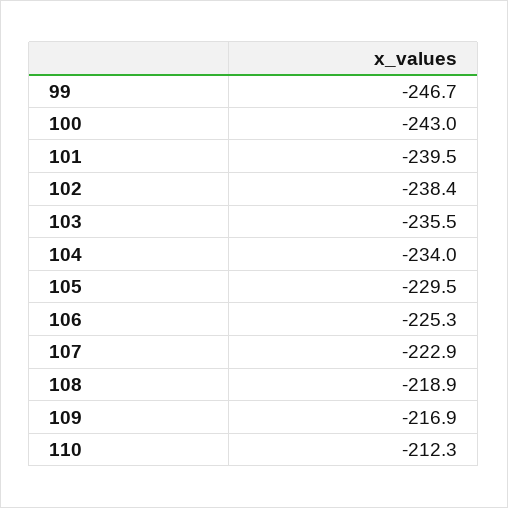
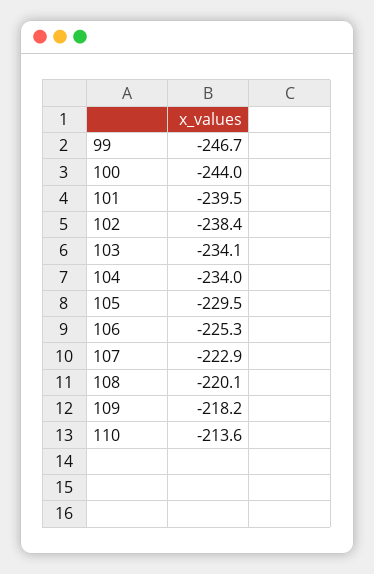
  {
    "99": -246.7,
-   "100": -243,
+   "100": -244,
    "101": -239.5,
    "102": -238.4,
-   "103": -235.5,
+   "103": -234.1,
    "104": -234,
    "105": -229.5,
    "106": -225.3,
    "107": -222.9,
-   "108": -218.9,
+   "108": -220.1,
-   "109": -216.9,
+   "109": -218.2,
-   "110": -212.3
+   "110": -213.6
  }

